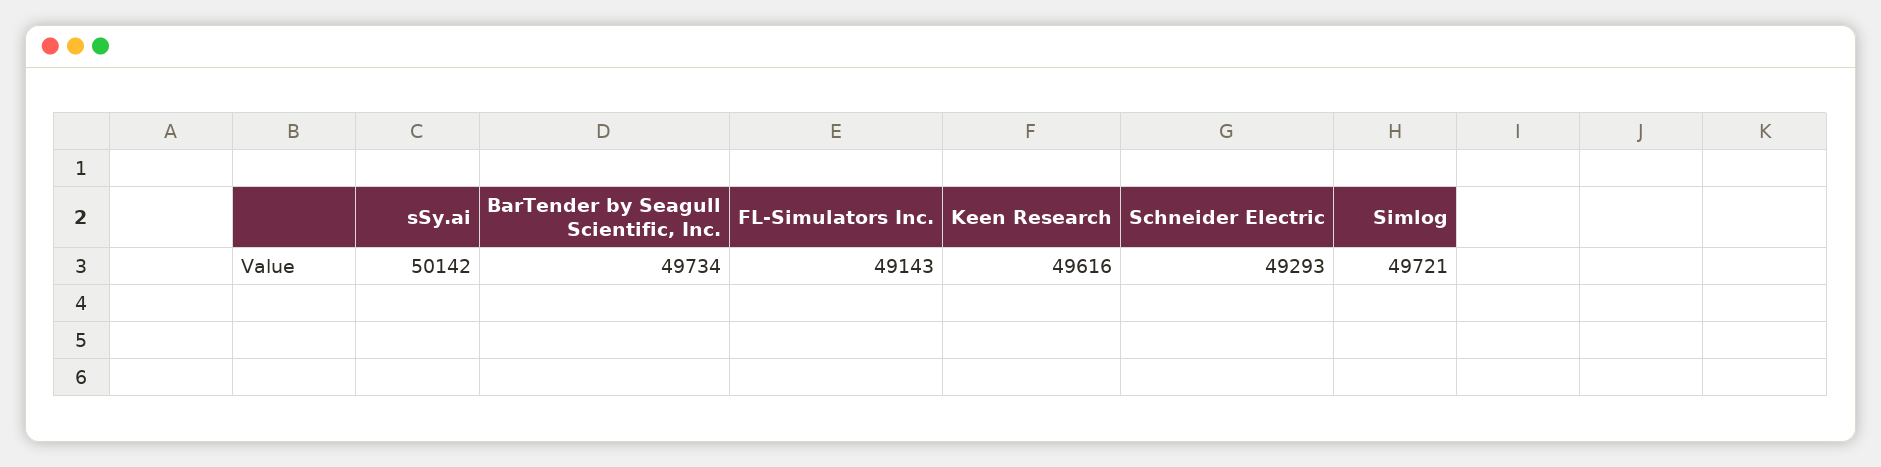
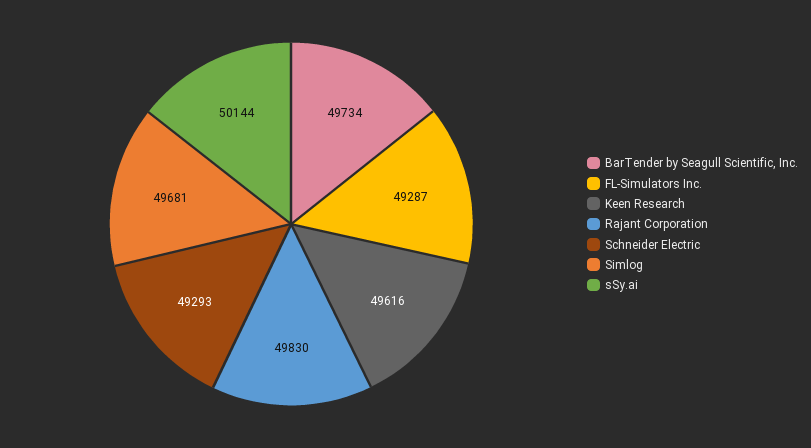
  {
-   "sSy.ai": 50142,
+   "sSy.ai": 50144,
    "BarTender by Seagull Scientific, Inc.": 49734,
-   "FL-Simulators Inc.": 49143,
+   "FL-Simulators Inc.": 49287,
    "Keen Research": 49616,
    "Schneider Electric": 49293,
-   "Simlog": 49721
+   "Simlog": 49681,
+   "Rajant Corporation": 49830
  }

